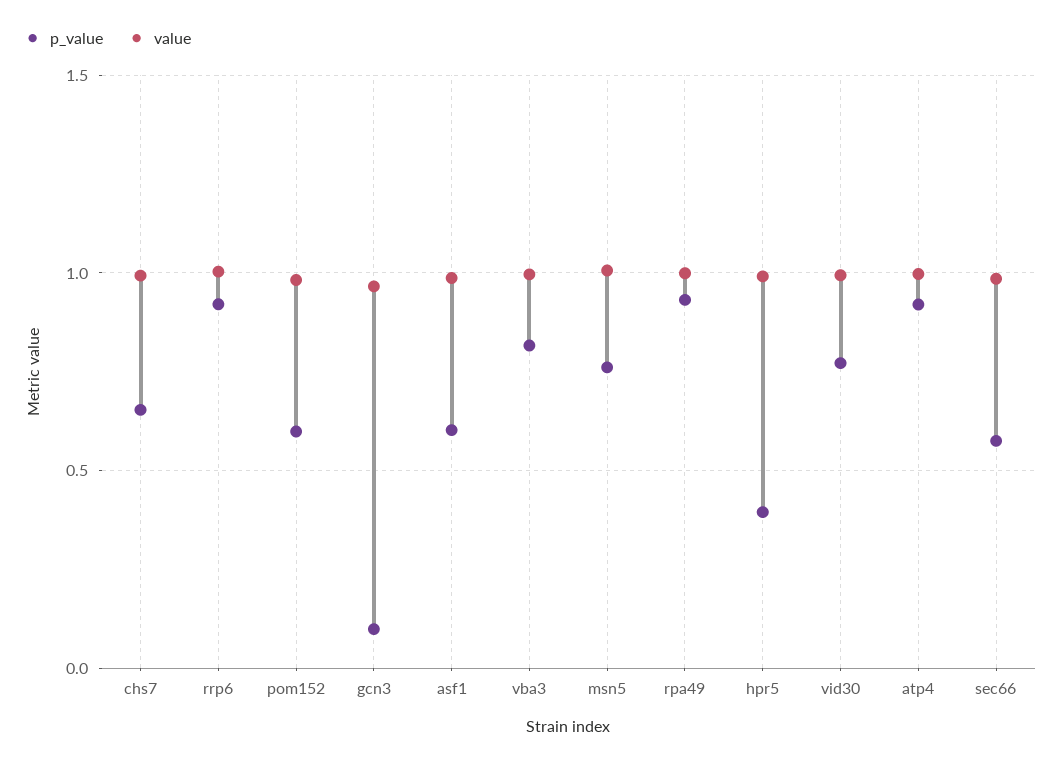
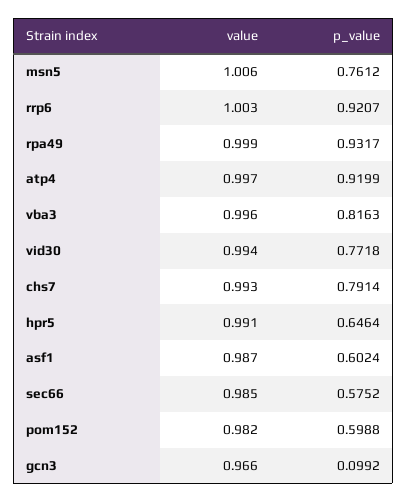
  {
    "p_value": {
-     "chs7": 0.65,
+     "chs7": 0.7914,
      "rrp6": 0.9207,
      "pom152": 0.5988,
      "gcn3": 0.0992,
      "asf1": 0.6024,
      "vba3": 0.8163,
      "msn5": 0.7612,
      "rpa49": 0.9317,
-     "hpr5": 0.4,
+     "hpr5": 0.6464,
      "vid30": 0.7718,
      "atp4": 0.9199,
      "sec66": 0.5752
    },
    "value": {
      "chs7": 0.993,
      "rrp6": 1.003,
      "pom152": 0.982,
      "gcn3": 0.966,
      "asf1": 0.987,
      "vba3": 0.996,
      "msn5": 1.006,
      "rpa49": 0.999,
      "hpr5": 0.991,
      "vid30": 0.994,
      "atp4": 0.997,
      "sec66": 0.985
    }
  }

